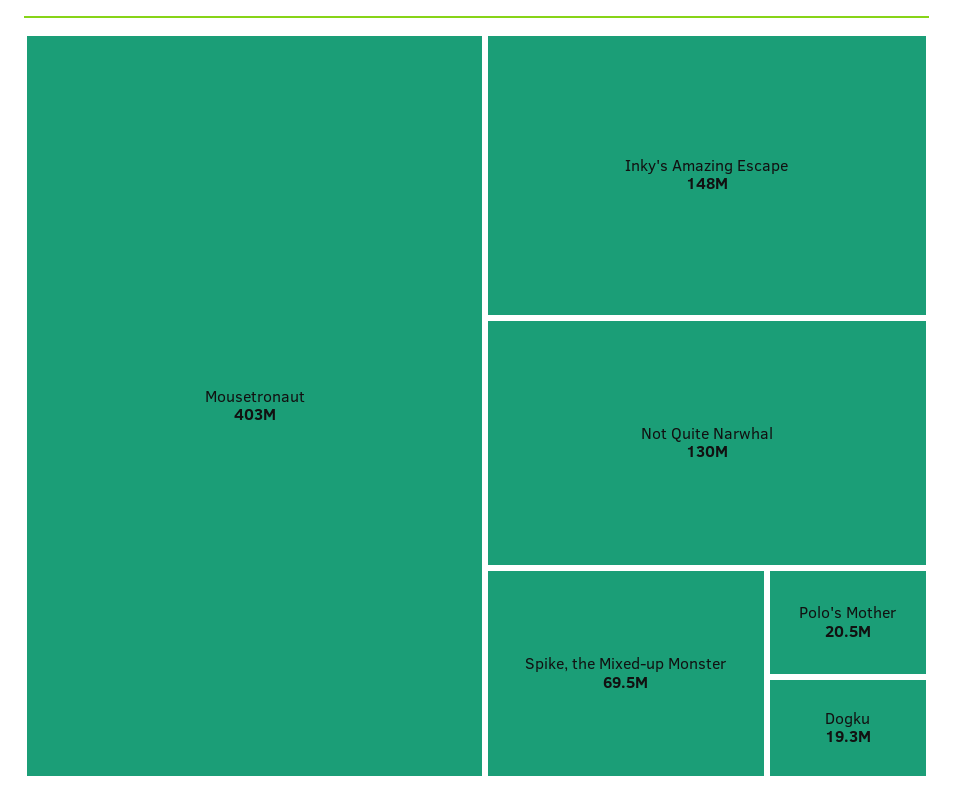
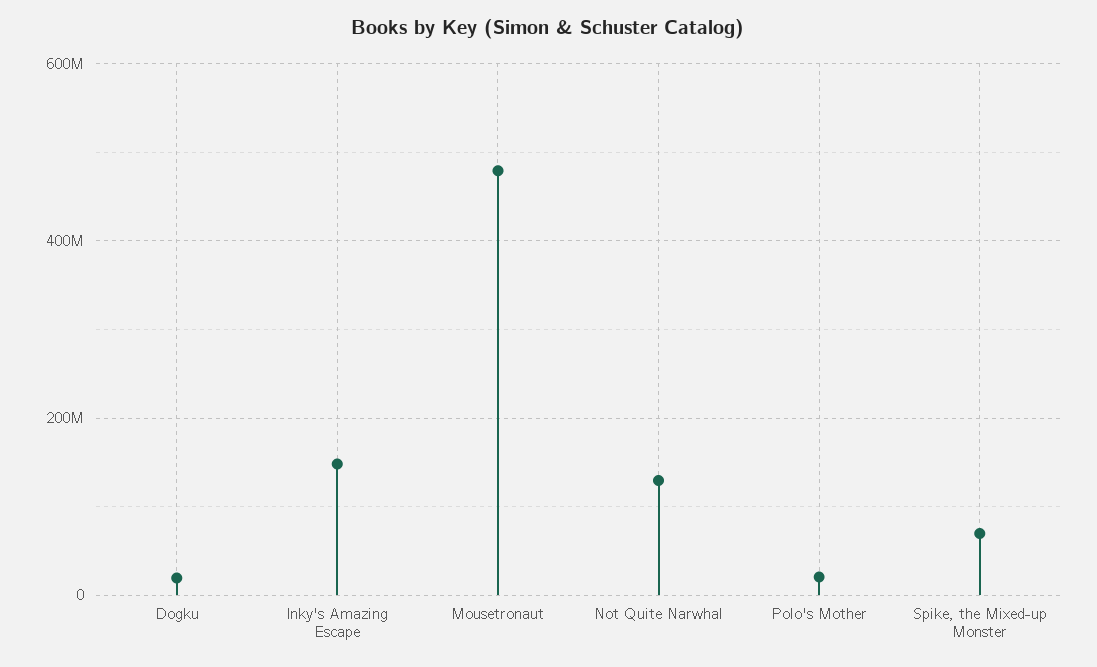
  {
-   "Mousetronaut": 403000000,
+   "Mousetronaut": 480000000,
    "Inky's Amazing Escape": 148000000,
    "Not Quite Narwhal": 130000000,
    "Spike, the Mixed-up Monster": 69500000,
    "Polo's Mother": 20500000,
    "Dogku": 19300000
  }

